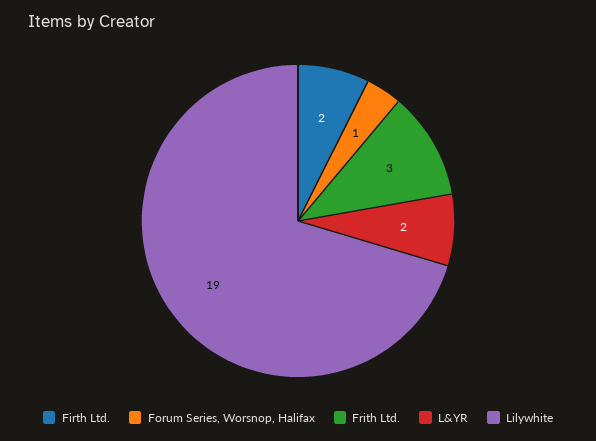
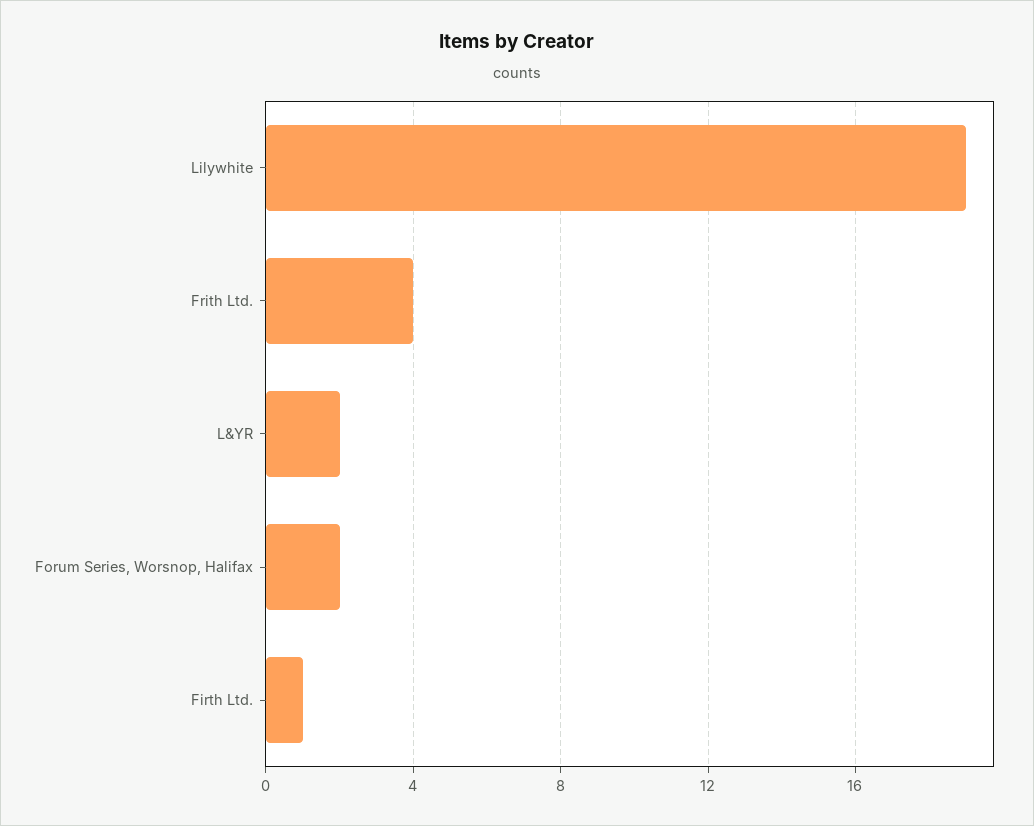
  {
-   "Firth Ltd.": 2,
+   "Firth Ltd.": 1,
-   "Forum Series, Worsnop, Halifax": 1,
+   "Forum Series, Worsnop, Halifax": 2,
-   "Frith Ltd.": 3,
+   "Frith Ltd.": 4,
    "L&YR": 2,
    "Lilywhite": 19
  }

